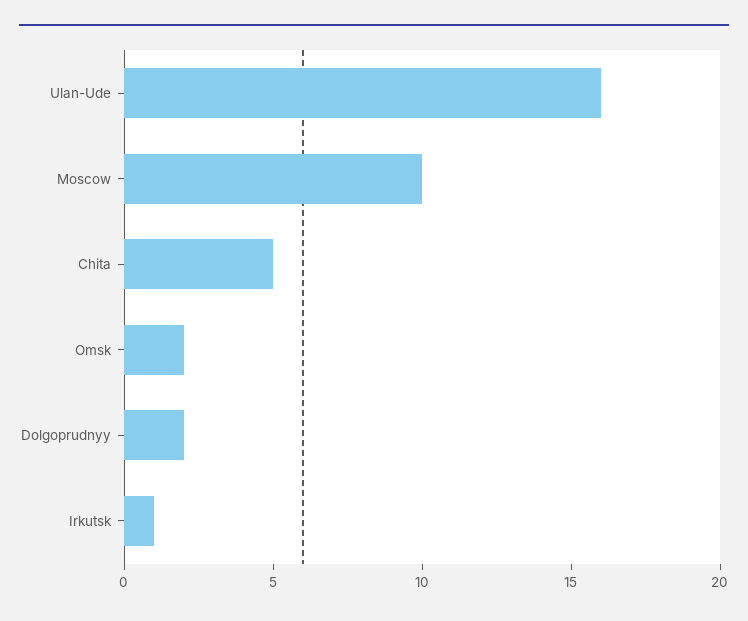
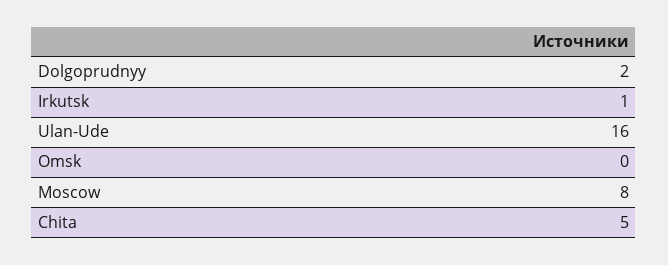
  {
    "Ulan-Ude": 16,
-   "Moscow": 10,
+   "Moscow": 8,
    "Chita": 5,
-   "Omsk": 2,
+   "Omsk": 0,
    "Dolgoprudnyy": 2,
    "Irkutsk": 1
  }

